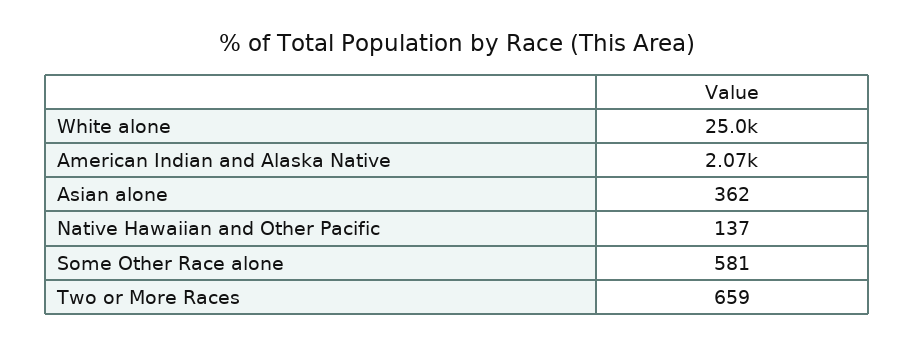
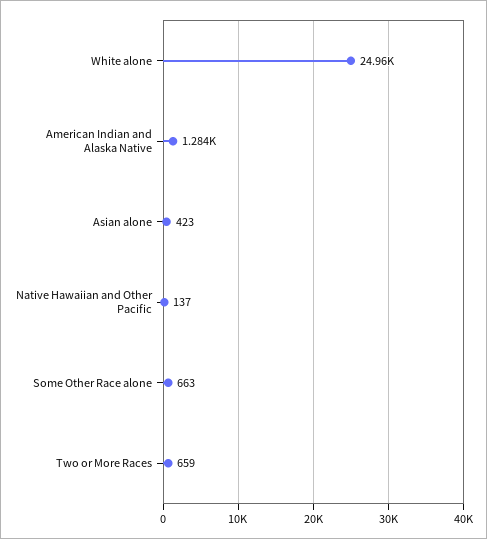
  {
    "White alone": 24960,
-   "American Indian and Alaska Native": 2070,
+   "American Indian and Alaska Native": 1284,
-   "Asian alone": 362,
+   "Asian alone": 423,
    "Native Hawaiian and Other Pacific": 137,
-   "Some Other Race alone": 581,
+   "Some Other Race alone": 663,
    "Two or More Races": 659
  }

